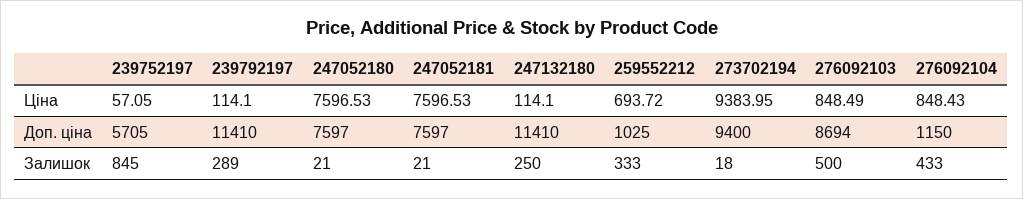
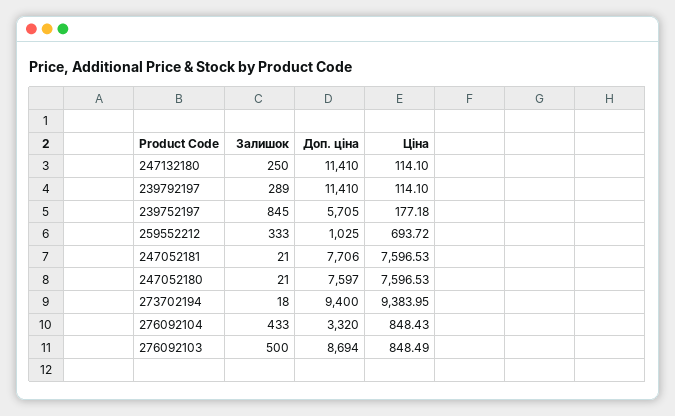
  {
    "239752197": {
-     "Ціна": 57.05,
+     "Ціна": 177.18,
      "Доп. ціна": 5705,
      "Залишок": 845
    },
    "239792197": {
      "Ціна": 114.1,
      "Доп. ціна": 11410,
      "Залишок": 289
    },
    "247052180": {
      "Ціна": 7596.53,
      "Доп. ціна": 7597,
      "Залишок": 21
    },
    "247052181": {
      "Ціна": 7596.53,
-     "Доп. ціна": 7597,
+     "Доп. ціна": 7706,
      "Залишок": 21
    },
    "247132180": {
      "Ціна": 114.1,
      "Доп. ціна": 11410,
      "Залишок": 250
    },
    "259552212": {
      "Ціна": 693.72,
      "Доп. ціна": 1025,
      "Залишок": 333
    },
    "273702194": {
      "Ціна": 9383.95,
      "Доп. ціна": 9400,
      "Залишок": 18
    },
    "276092103": {
      "Ціна": 848.49,
      "Доп. ціна": 8694,
      "Залишок": 500
    },
    "276092104": {
      "Ціна": 848.43,
-     "Доп. ціна": 1150,
+     "Доп. ціна": 3320,
      "Залишок": 433
    }
  }

